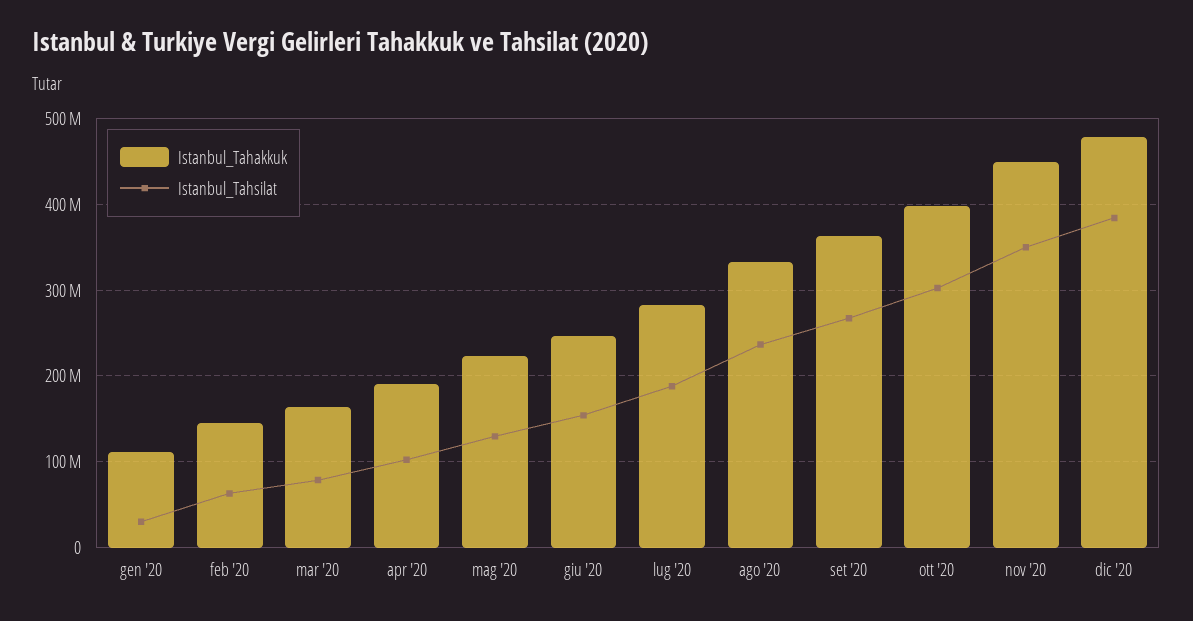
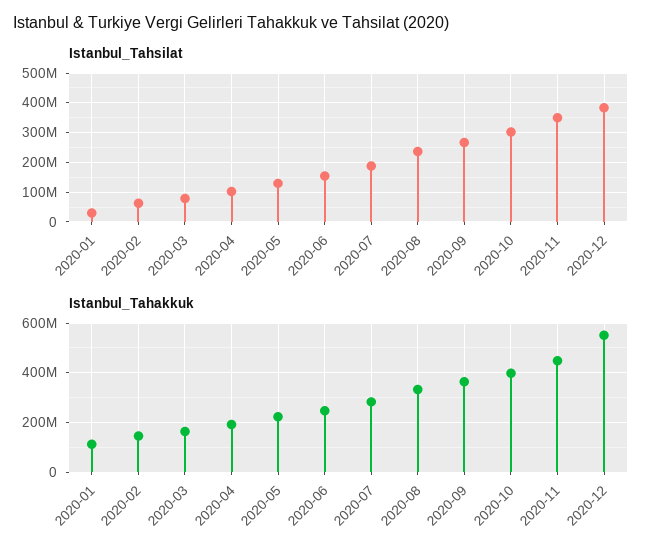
  {
    "Istanbul_Tahakkuk": {
      "gen '20": 110000000,
      "feb '20": 150000000,
      "mar '20": 160000000,
      "apr '20": 190000000,
      "mag '20": 220000000,
      "giu '20": 250000000,
      "lug '20": 280000000,
      "ago '20": 330000000,
      "set '20": 360000000,
      "ott '20": 400000000,
      "nov '20": 450000000,
-     "dic '20": 480000000
+     "dic '20": 550000000
    },
    "Istanbul_Tahsilat": {
      "gen '20": 30000000,
      "feb '20": 60000000,
      "mar '20": 80000000,
      "apr '20": 100000000,
      "mag '20": 130000000,
      "giu '20": 150000000,
      "lug '20": 190000000,
      "ago '20": 240000000,
      "set '20": 270000000,
      "ott '20": 300000000,
      "nov '20": 350000000,
      "dic '20": 380000000
    }
  }

